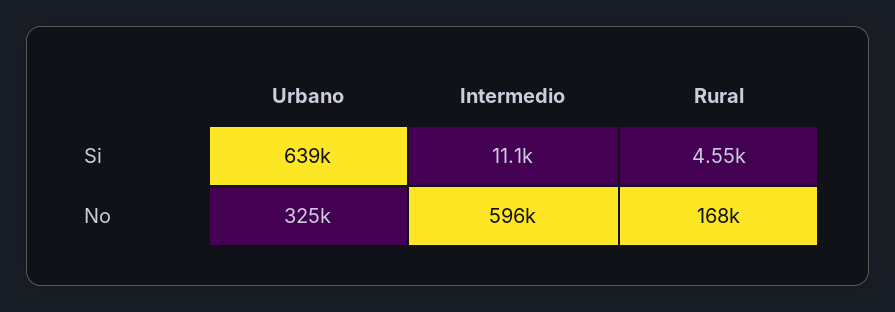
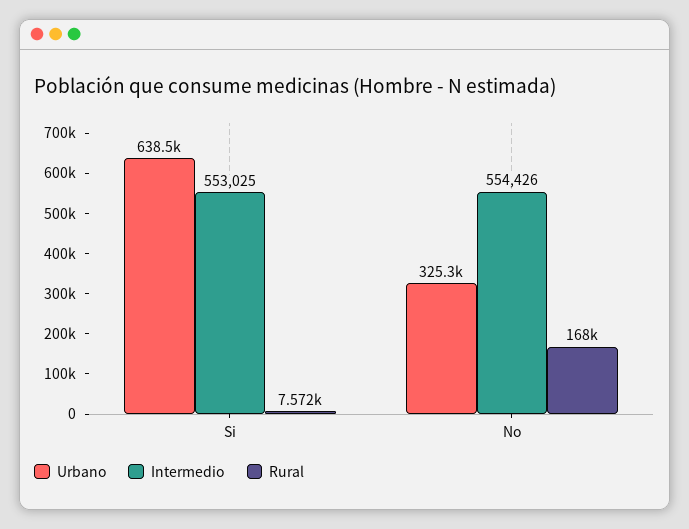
  {
    "Urbano": {
      "Si": 638500,
      "No": 325300
    },
    "Intermedio": {
-     "Si": 11100,
+     "Si": 553025,
-     "No": 596000
+     "No": 554426
    },
    "Rural": {
-     "Si": 4550,
+     "Si": 7572,
      "No": 168000
    }
  }

